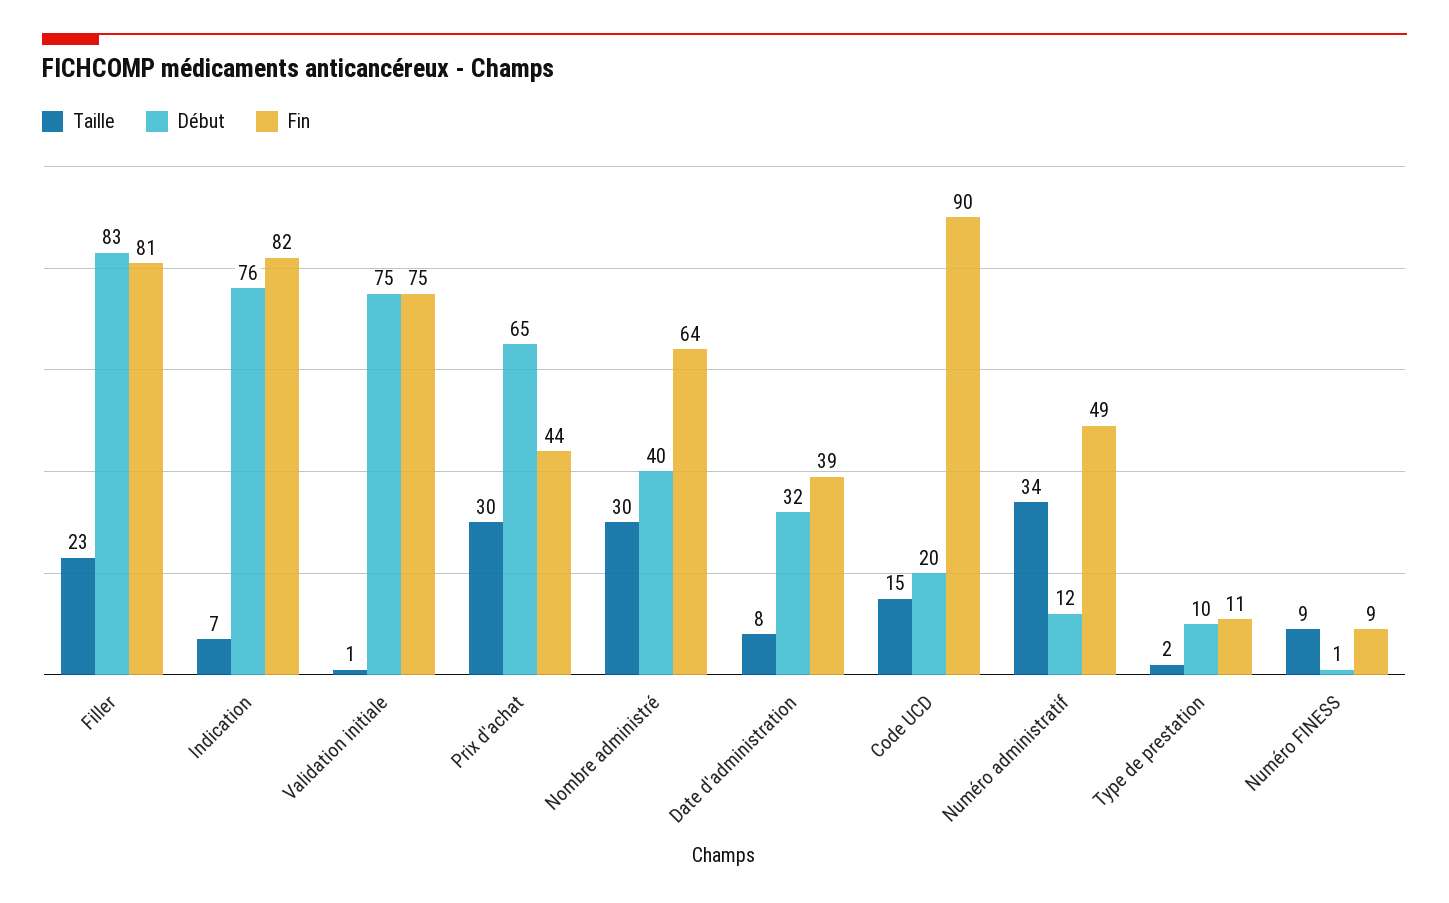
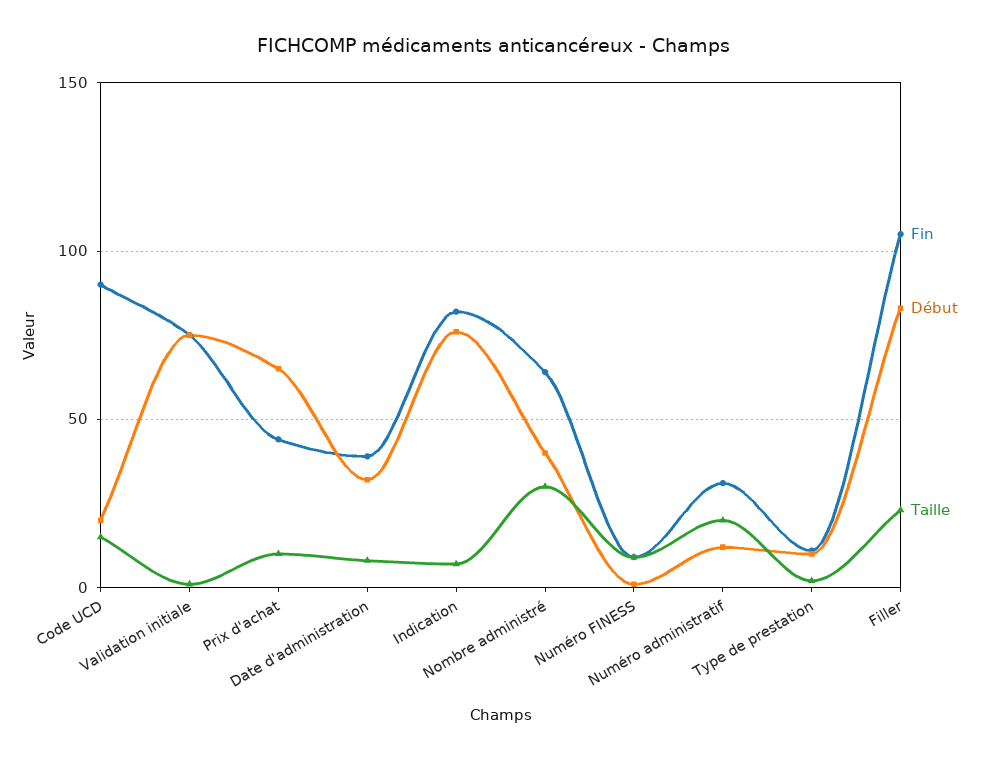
  {
    "Taille": {
      "Filler": 23,
      "Indication": 7,
      "Validation initiale": 1,
-     "Prix d'achat": 30,
+     "Prix d'achat": 10,
      "Nombre administré": 30,
      "Date d'administration": 8,
      "Code UCD": 15,
-     "Numéro administratif": 34,
+     "Numéro administratif": 20,
      "Type de prestation": 2,
      "Numéro FINESS": 9
    },
    "Début": {
      "Filler": 83,
      "Indication": 76,
      "Validation initiale": 75,
      "Prix d'achat": 65,
      "Nombre administré": 40,
      "Date d'administration": 32,
      "Code UCD": 20,
      "Numéro administratif": 12,
      "Type de prestation": 10,
      "Numéro FINESS": 1
    },
    "Fin": {
-     "Filler": 81,
+     "Filler": 105,
      "Indication": 82,
      "Validation initiale": 75,
      "Prix d'achat": 44,
      "Nombre administré": 64,
      "Date d'administration": 39,
      "Code UCD": 90,
-     "Numéro administratif": 49,
+     "Numéro administratif": 30,
      "Type de prestation": 11,
      "Numéro FINESS": 9
    }
  }

